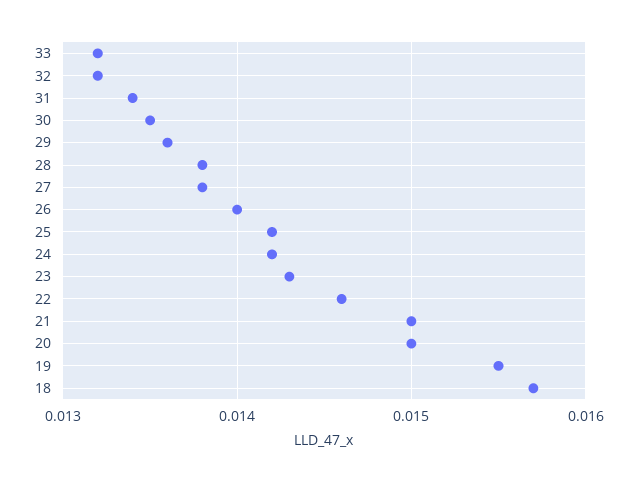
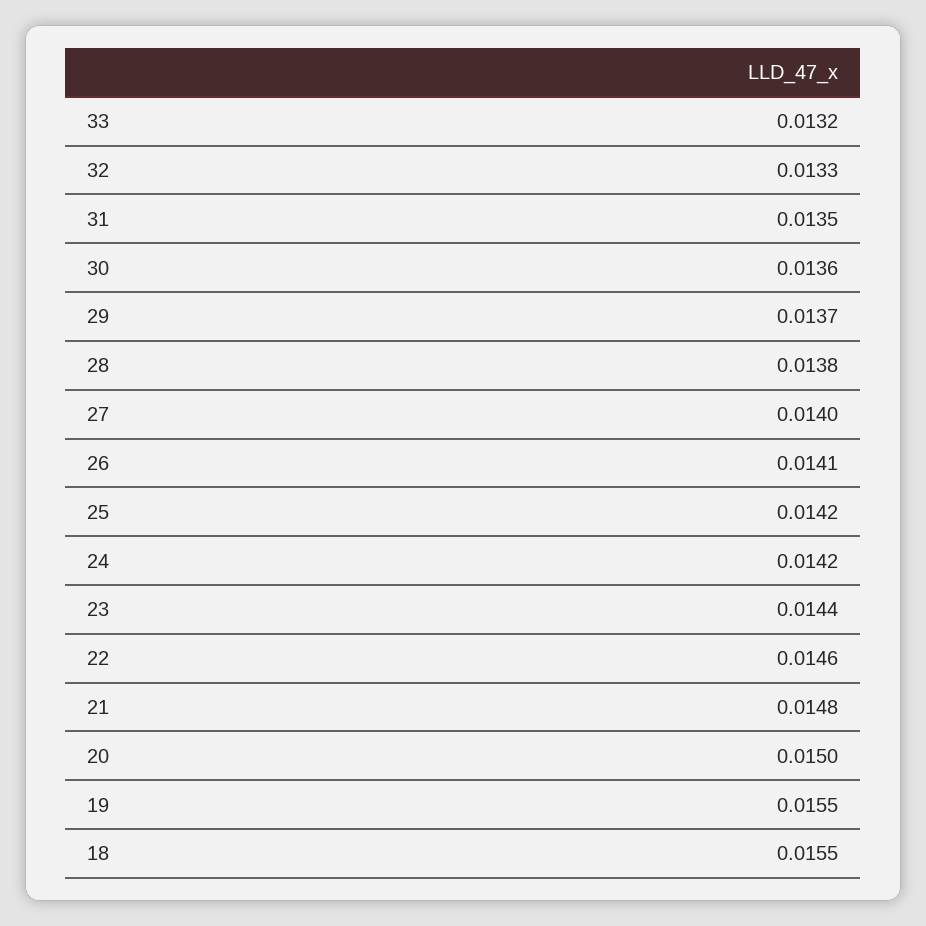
  {
    "33": 0.0132,
-   "32": 0.0132,
+   "32": 0.0133,
-   "31": 0.0134,
+   "31": 0.0135,
-   "30": 0.0135,
+   "30": 0.0136,
-   "29": 0.0136,
+   "29": 0.0137,
    "28": 0.0138,
-   "27": 0.0138,
+   "27": 0.014,
-   "26": 0.014,
+   "26": 0.0141,
    "25": 0.0142,
    "24": 0.0142,
-   "23": 0.0143,
+   "23": 0.0144,
    "22": 0.0146,
-   "21": 0.015,
+   "21": 0.0148,
    "20": 0.015,
    "19": 0.0155,
-   "18": 0.0157
+   "18": 0.0155
  }

